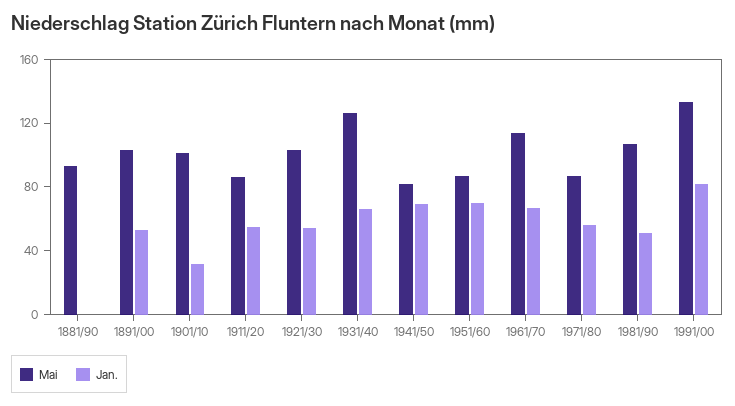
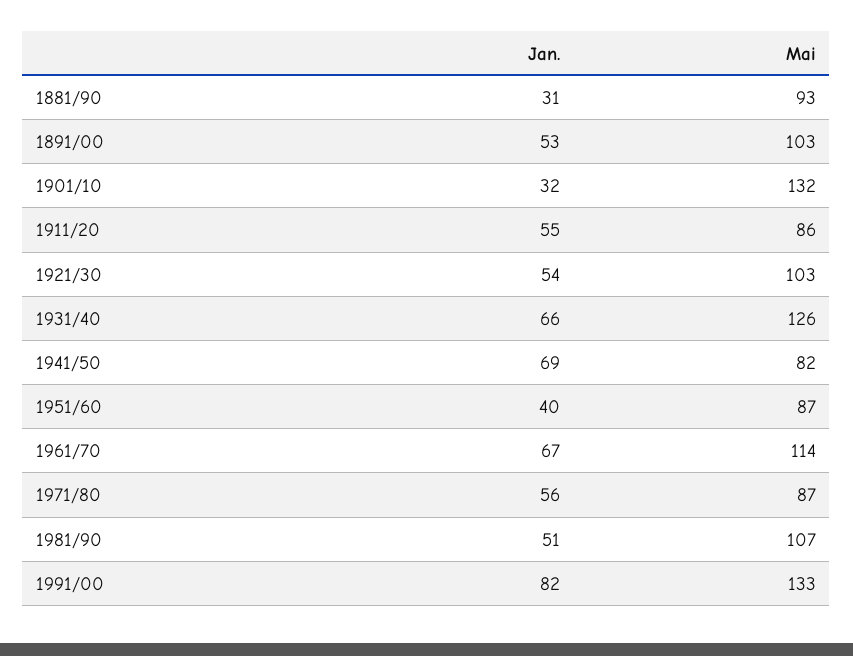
  {
    "Mai": {
      "1881/90": 93,
      "1891/00": 103,
-     "1901/10": 100,
+     "1901/10": 132,
      "1911/20": 86,
      "1921/30": 103,
      "1931/40": 126,
      "1941/50": 82,
      "1951/60": 87,
      "1961/70": 114,
      "1971/80": 87,
      "1981/90": 107,
      "1991/00": 133
    },
    "Jan.": {
-     "1881/90": 0,
+     "1881/90": 31,
      "1891/00": 53,
      "1901/10": 32,
      "1911/20": 55,
      "1921/30": 54,
      "1931/40": 66,
      "1941/50": 69,
-     "1951/60": 70,
+     "1951/60": 40,
      "1961/70": 67,
      "1971/80": 56,
      "1981/90": 51,
      "1991/00": 82
    }
  }

